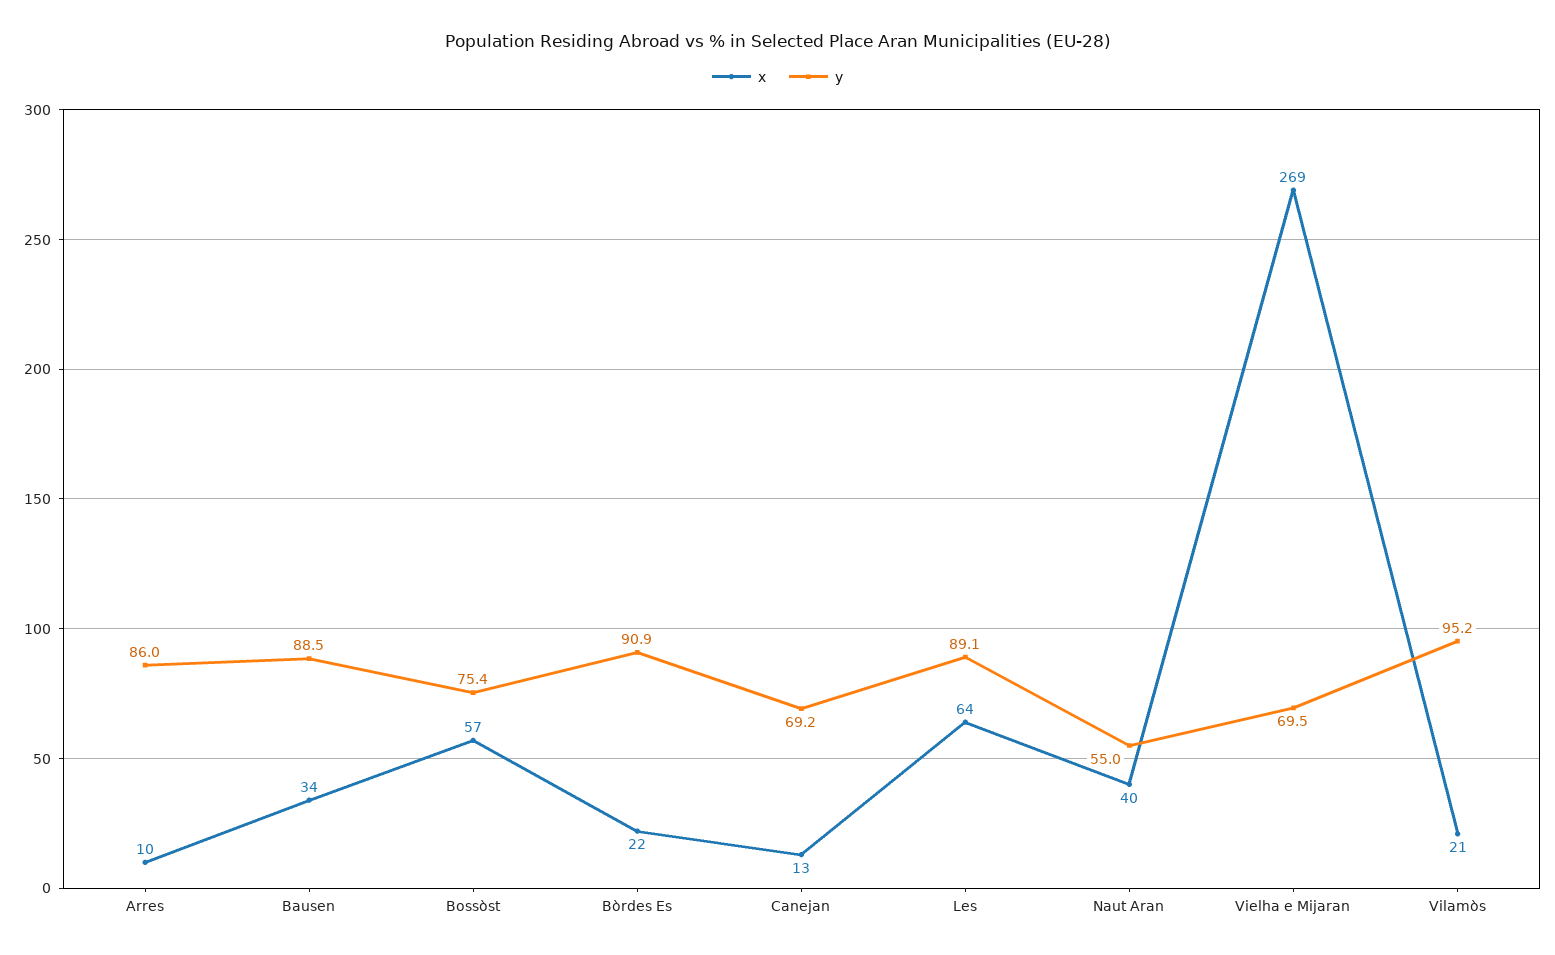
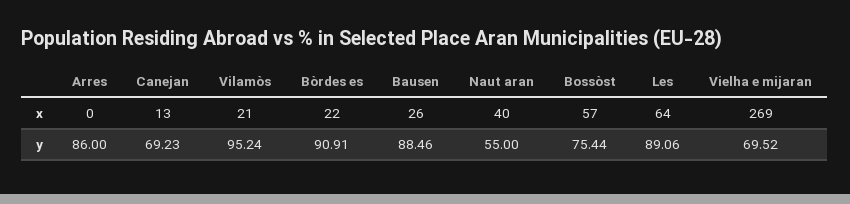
  {
    "x": {
-     "Arres": 10,
+     "Arres": 0,
-     "Bausen": 34,
+     "Bausen": 26,
      "Bossòst": 57,
      "Bòrdes Es": 22,
      "Canejan": 13,
      "Les": 64,
      "Naut Aran": 40,
      "Vielha e Mijaran": 269,
      "Vilamòs": 21
    },
    "y": {
      "Arres": 86,
      "Bausen": 88.46,
      "Bossòst": 75.44,
      "Bòrdes Es": 90.91,
      "Canejan": 69.23,
      "Les": 89.06,
      "Naut Aran": 55,
      "Vielha e Mijaran": 69.52,
      "Vilamòs": 95.24
    }
  }

